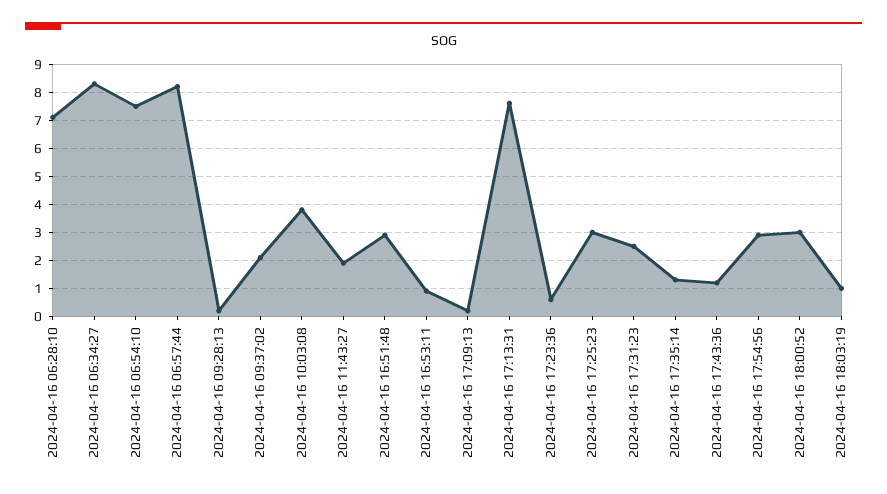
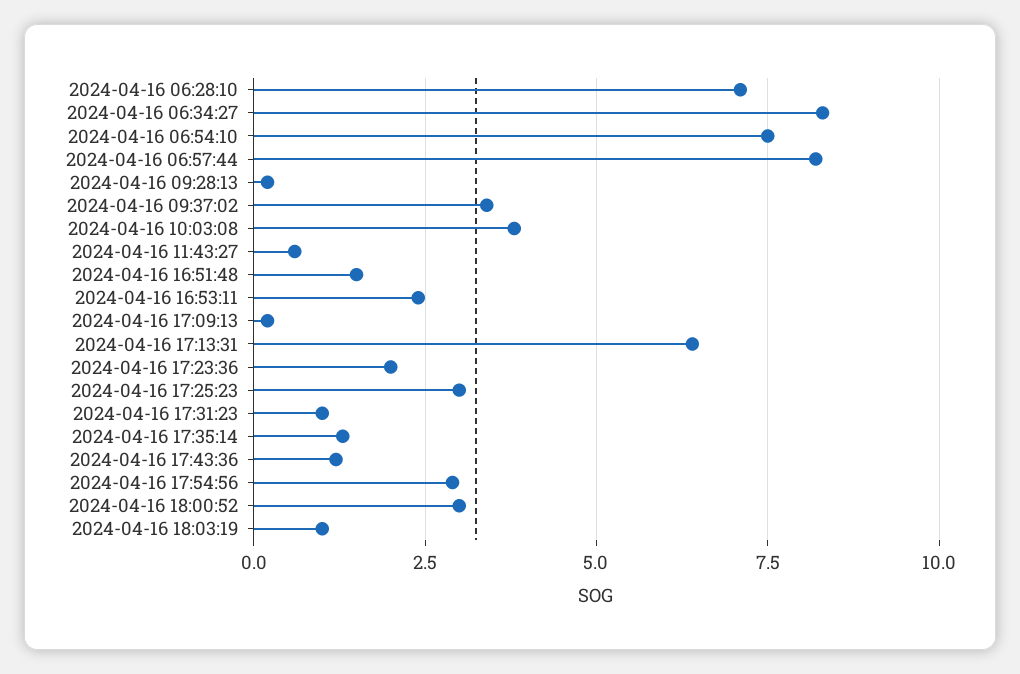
  {
    "2024-04-16 06:28:10": 7,
    "2024-04-16 06:34:27": 8.5,
    "2024-04-16 06:54:10": 7.5,
    "2024-04-16 06:57:44": 8,
    "2024-04-16 09:28:13": 0,
-   "2024-04-16 09:37:02": 2,
+   "2024-04-16 09:37:02": 3.5,
    "2024-04-16 10:03:08": 4,
-   "2024-04-16 11:43:27": 2,
+   "2024-04-16 11:43:27": 0.5,
-   "2024-04-16 16:51:48": 3,
+   "2024-04-16 16:51:48": 1.5,
-   "2024-04-16 16:53:11": 1,
+   "2024-04-16 16:53:11": 2.5,
    "2024-04-16 17:09:13": 0,
-   "2024-04-16 17:13:31": 7.5,
+   "2024-04-16 17:13:31": 6.5,
-   "2024-04-16 17:23:36": 0.5,
+   "2024-04-16 17:23:36": 2,
    "2024-04-16 17:25:23": 3,
-   "2024-04-16 17:31:23": 2.5,
+   "2024-04-16 17:31:23": 1,
    "2024-04-16 17:35:14": 1.5,
    "2024-04-16 17:43:36": 1,
    "2024-04-16 17:54:56": 3,
    "2024-04-16 18:00:52": 3,
    "2024-04-16 18:03:19": 1
  }

